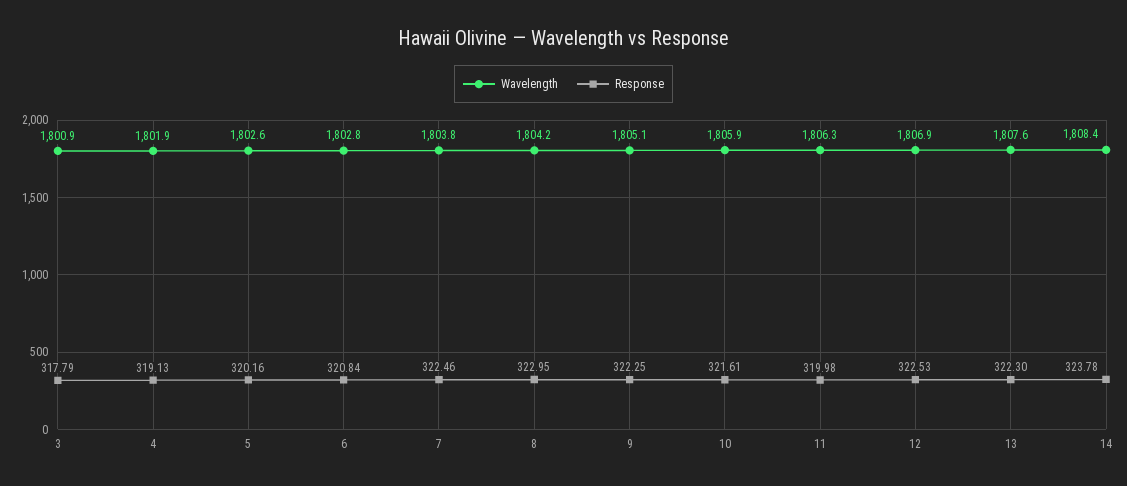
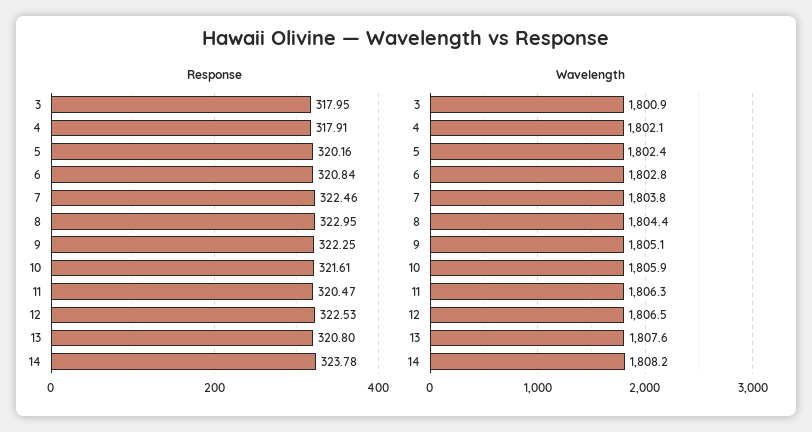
  {
    "Wavelength": {
      "3": 1800.9,
-     "4": 1801.9,
+     "4": 1802.1,
-     "5": 1802.6,
+     "5": 1802.4,
      "6": 1802.8,
      "7": 1803.8,
-     "8": 1804.2,
+     "8": 1804.4,
      "9": 1805.1,
      "10": 1805.9,
      "11": 1806.3,
-     "12": 1806.9,
+     "12": 1806.5,
      "13": 1807.6,
-     "14": 1808.4
+     "14": 1808.2
    },
    "Response": {
-     "3": 317.79,
+     "3": 317.95,
-     "4": 319.13,
+     "4": 317.91,
      "5": 320.16,
      "6": 320.84,
      "7": 322.46,
      "8": 322.95,
      "9": 322.25,
      "10": 321.61,
-     "11": 319.98,
+     "11": 320.47,
      "12": 322.53,
-     "13": 322.3,
+     "13": 320.8,
      "14": 323.78
    }
  }

